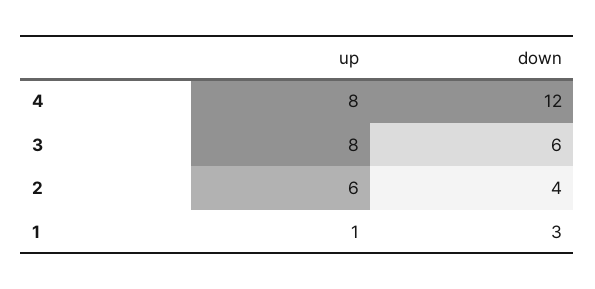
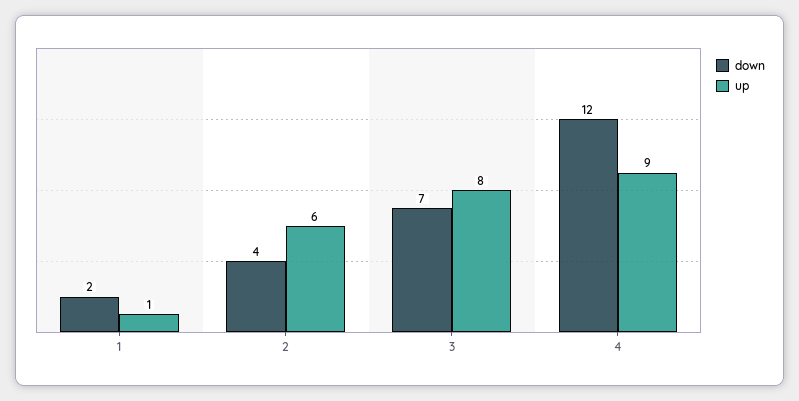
  {
    "up": {
-     "4": 8,
+     "4": 9,
      "3": 8,
      "2": 6,
      "1": 1
    },
    "down": {
      "4": 12,
-     "3": 6,
+     "3": 7,
      "2": 4,
-     "1": 3
+     "1": 2
    }
  }

